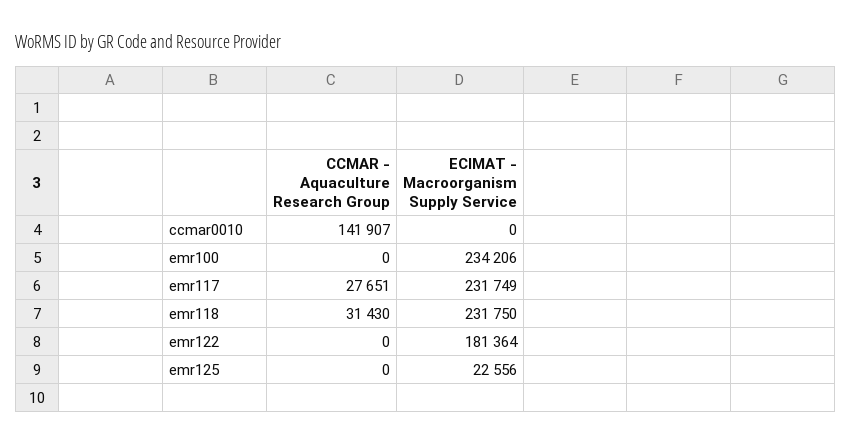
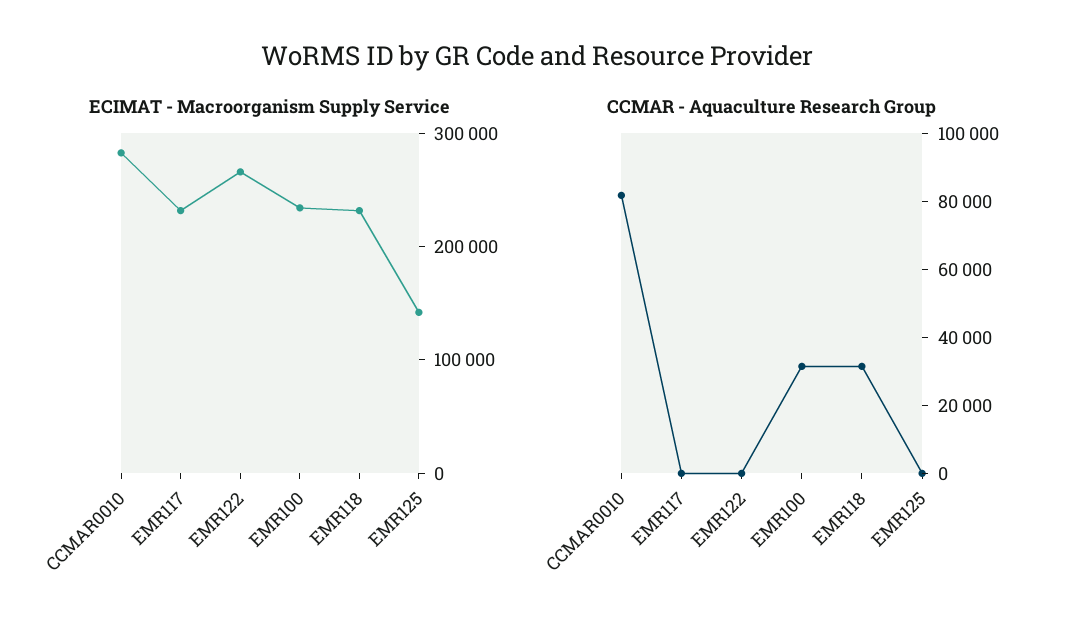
  {
    "CCMAR - Aquaculture Research Group": {
-     "ccmar0010": 141907,
+     "ccmar0010": 80000,
-     "emr100": 0,
+     "emr100": 30000,
-     "emr117": 27651,
+     "emr117": 0,
      "emr118": 31430,
      "emr122": 0,
      "emr125": 0
    },
    "ECIMAT - Macroorganism Supply Service": {
-     "ccmar0010": 0,
+     "ccmar0010": 280000,
      "emr100": 234206,
      "emr117": 231749,
      "emr118": 231750,
-     "emr122": 181364,
+     "emr122": 260000,
-     "emr125": 22556
+     "emr125": 140000
    }
  }

